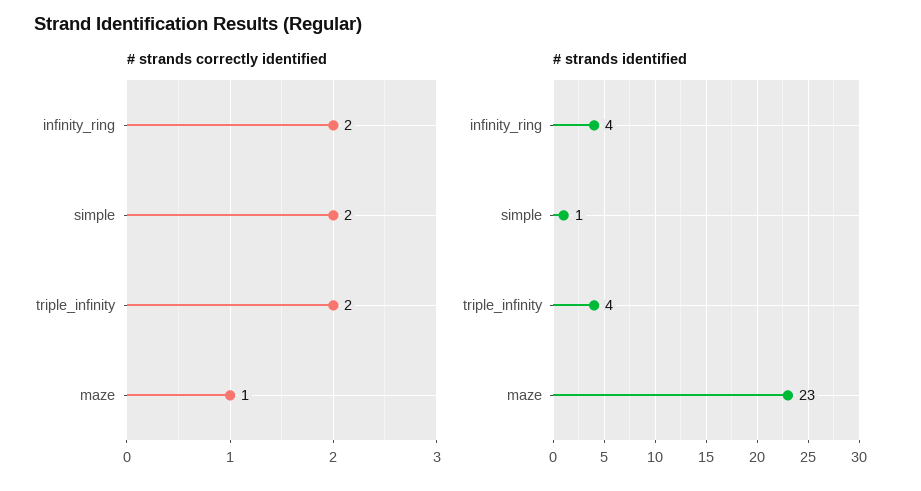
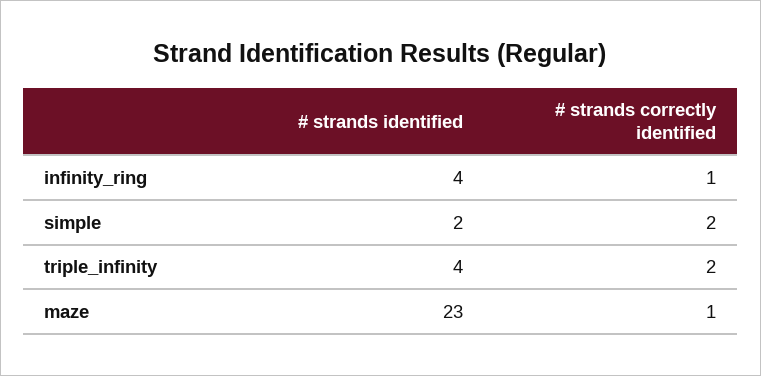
  {
    "# strands correctly identified": {
-     "infinity_ring": 2,
+     "infinity_ring": 1,
      "simple": 2,
      "triple_infinity": 2,
      "maze": 1
    },
    "# strands identified": {
      "infinity_ring": 4,
-     "simple": 1,
+     "simple": 2,
      "triple_infinity": 4,
      "maze": 23
    }
  }

